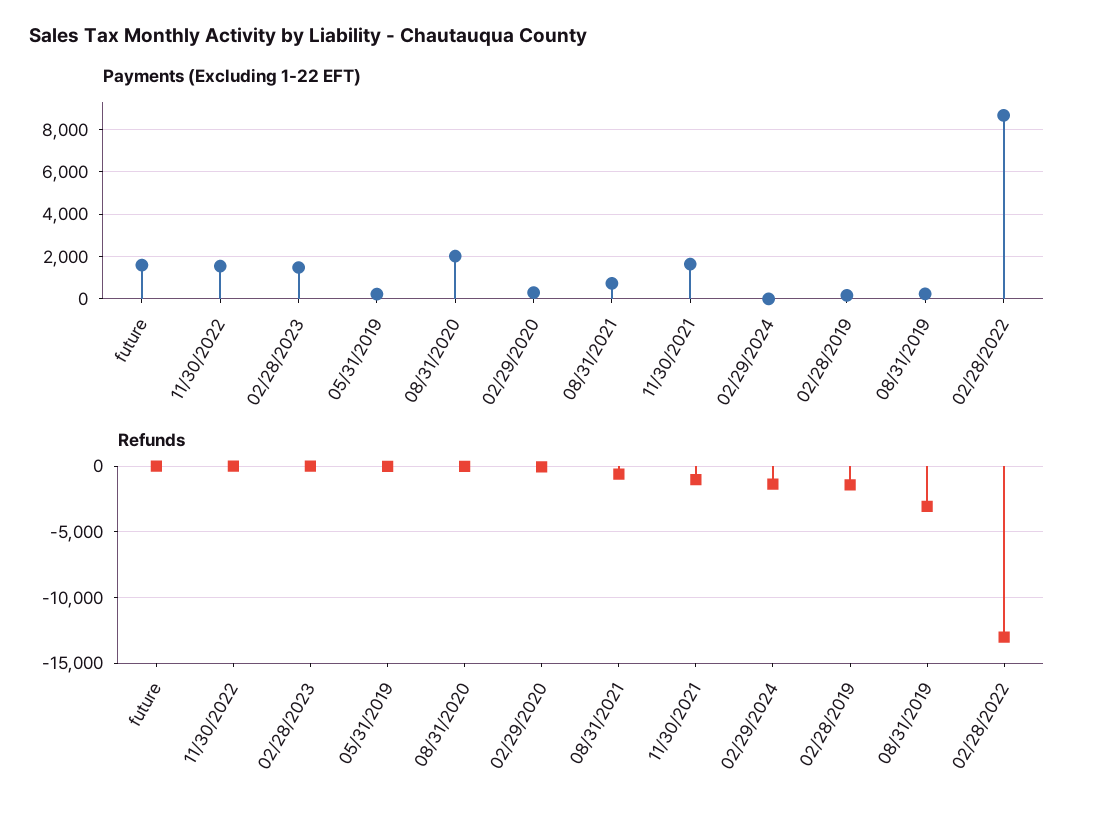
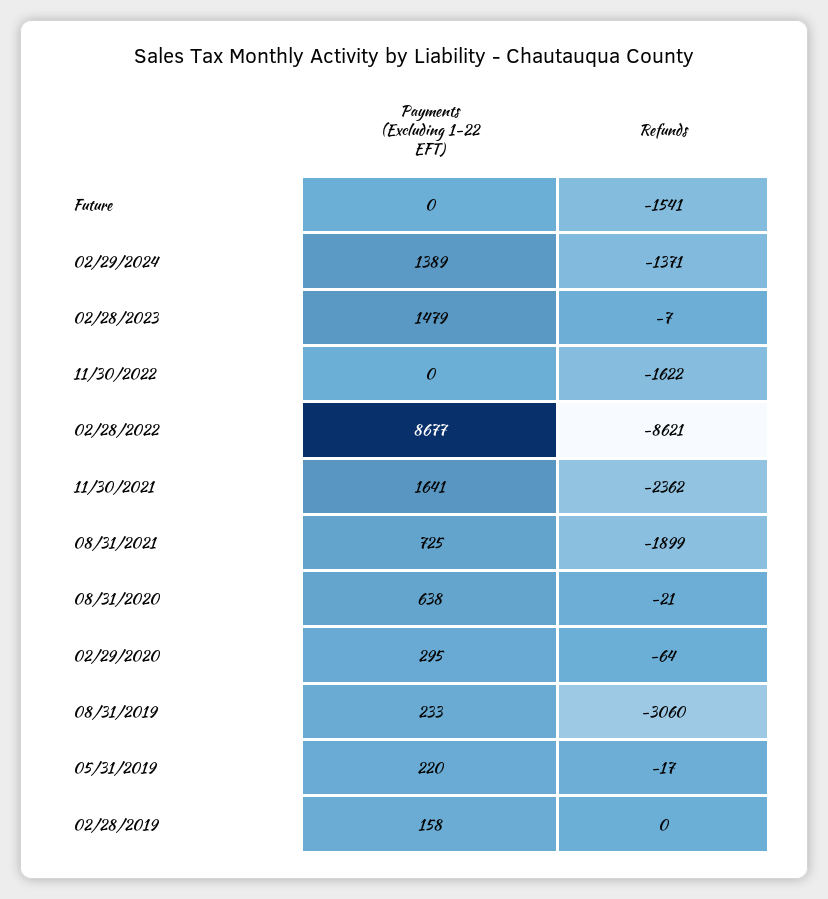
  {
    "Payments (Excluding 1-22 EFT)": {
-     "future": 1500,
+     "future": 0,
-     "11/30/2022": 1500,
+     "11/30/2022": 0,
      "02/28/2023": 1479,
      "05/31/2019": 220,
-     "08/31/2020": 2000,
+     "08/31/2020": 638,
      "02/29/2020": 295,
      "08/31/2021": 725,
      "11/30/2021": 1641,
-     "02/29/2024": 0,
+     "02/29/2024": 1389,
      "02/28/2019": 158,
      "08/31/2019": 233,
      "02/28/2022": 8677
    },
    "Refunds": {
-     "future": 0,
+     "future": -1541,
-     "11/30/2022": 0,
+     "11/30/2022": -1622,
      "02/28/2023": -7,
      "05/31/2019": -17,
      "08/31/2020": -21,
      "02/29/2020": -64,
-     "08/31/2021": -500,
+     "08/31/2021": -1899,
-     "11/30/2021": -1000,
+     "11/30/2021": -2362,
      "02/29/2024": -1371,
-     "02/28/2019": -1500,
+     "02/28/2019": 0,
      "08/31/2019": -3060,
-     "02/28/2022": -13000
+     "02/28/2022": -8621
    }
  }

